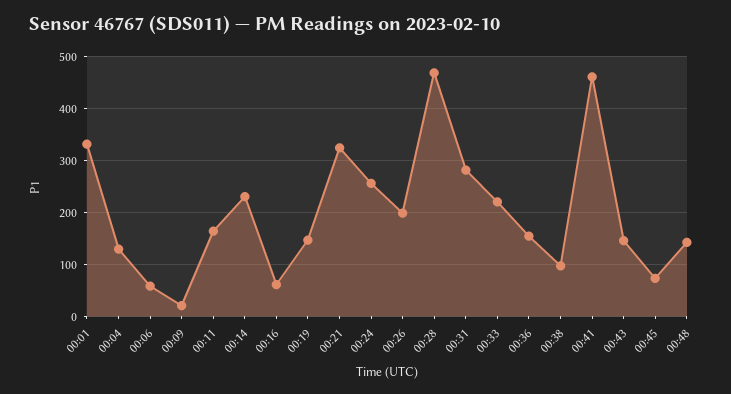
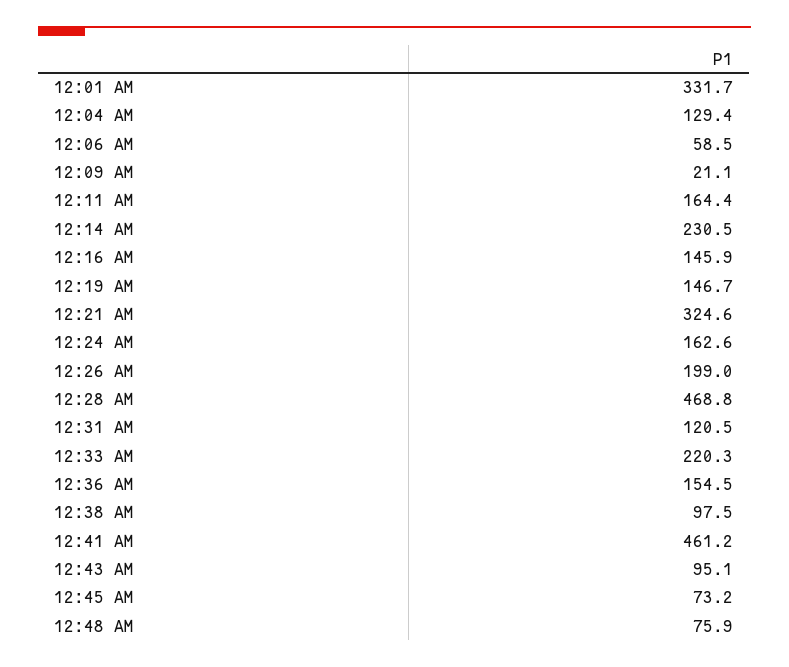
  {
    "00:01": 331.7,
    "00:04": 129.4,
    "00:06": 58.5,
    "00:09": 21.1,
    "00:11": 164.4,
    "00:14": 230.5,
-   "00:16": 60,
+   "00:16": 145.9,
    "00:19": 146.7,
    "00:21": 324.6,
-   "00:24": 260,
+   "00:24": 162.6,
    "00:26": 199,
    "00:28": 468.8,
-   "00:31": 280,
+   "00:31": 120.5,
    "00:33": 220.3,
    "00:36": 154.5,
    "00:38": 97.5,
    "00:41": 461.2,
-   "00:43": 140,
+   "00:43": 95.1,
    "00:45": 73.2,
-   "00:48": 140
+   "00:48": 75.9
  }

